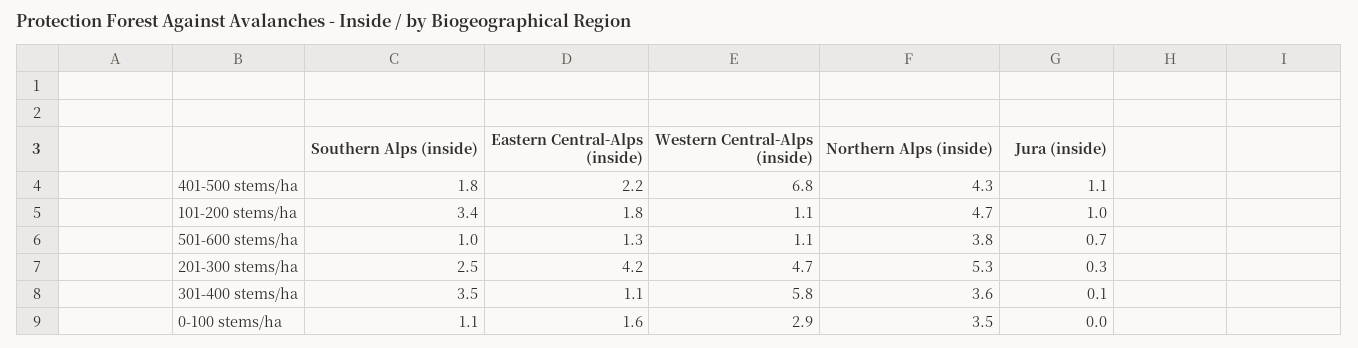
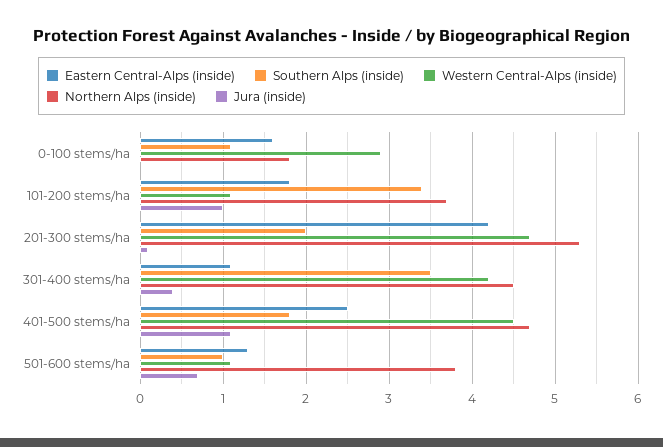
  {
    "Southern Alps (inside)": {
      "401-500 stems/ha": 1.8,
      "101-200 stems/ha": 3.4,
      "501-600 stems/ha": 1,
-     "201-300 stems/ha": 2.5,
+     "201-300 stems/ha": 2,
      "301-400 stems/ha": 3.5,
      "0-100 stems/ha": 1.1
    },
    "Eastern Central-Alps (inside)": {
-     "401-500 stems/ha": 2.2,
+     "401-500 stems/ha": 2.5,
      "101-200 stems/ha": 1.8,
      "501-600 stems/ha": 1.3,
      "201-300 stems/ha": 4.2,
      "301-400 stems/ha": 1.1,
      "0-100 stems/ha": 1.6
    },
    "Western Central-Alps (inside)": {
-     "401-500 stems/ha": 6.8,
+     "401-500 stems/ha": 4.5,
      "101-200 stems/ha": 1.1,
      "501-600 stems/ha": 1.1,
      "201-300 stems/ha": 4.7,
-     "301-400 stems/ha": 5.8,
+     "301-400 stems/ha": 4.2,
      "0-100 stems/ha": 2.9
    },
    "Northern Alps (inside)": {
-     "401-500 stems/ha": 4.3,
+     "401-500 stems/ha": 4.7,
-     "101-200 stems/ha": 4.7,
+     "101-200 stems/ha": 3.7,
      "501-600 stems/ha": 3.8,
      "201-300 stems/ha": 5.3,
-     "301-400 stems/ha": 3.6,
+     "301-400 stems/ha": 4.5,
-     "0-100 stems/ha": 3.5
+     "0-100 stems/ha": 1.8
    },
    "Jura (inside)": {
      "401-500 stems/ha": 1.1,
      "101-200 stems/ha": 1,
      "501-600 stems/ha": 0.7,
-     "201-300 stems/ha": 0.3,
+     "201-300 stems/ha": 0.1,
-     "301-400 stems/ha": 0.1,
+     "301-400 stems/ha": 0.4,
      "0-100 stems/ha": 0
    }
  }

